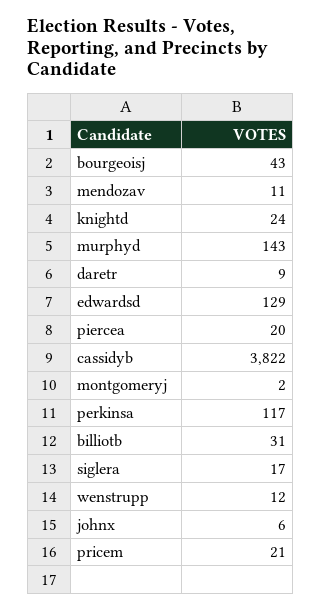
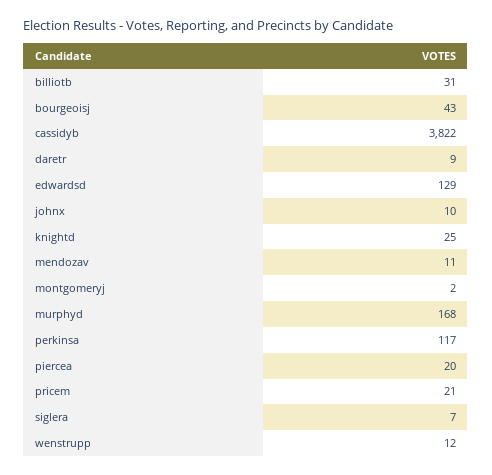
  {
    "bourgeoisj": 43,
    "mendozav": 11,
-   "knightd": 24,
+   "knightd": 25,
-   "murphyd": 143,
+   "murphyd": 168,
    "daretr": 9,
    "edwardsd": 129,
    "piercea": 20,
    "cassidyb": 3822,
    "montgomeryj": 2,
    "perkinsa": 117,
    "billiotb": 31,
-   "siglera": 17,
+   "siglera": 7,
    "wenstrupp": 12,
-   "johnx": 6,
+   "johnx": 10,
    "pricem": 21
  }

